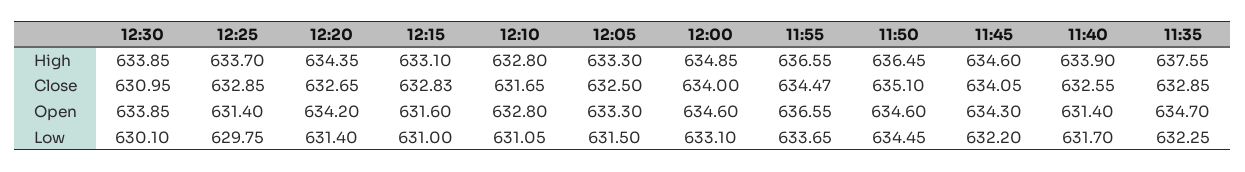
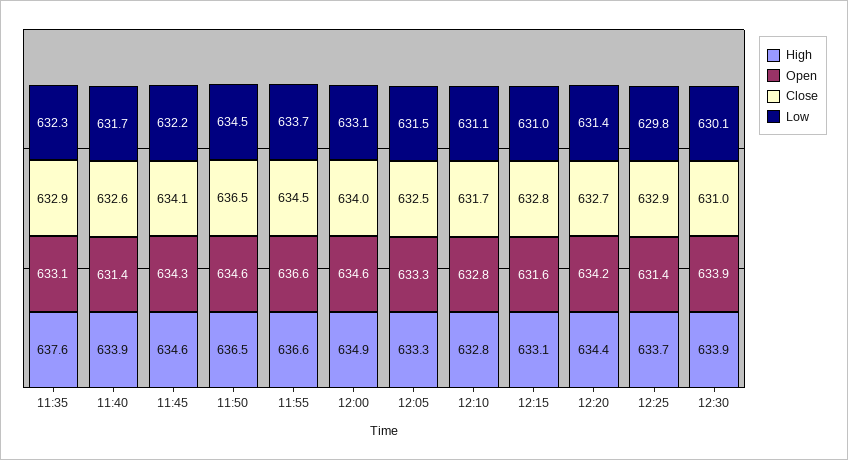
  {
    "High": {
      "12:30": 633.85,
      "12:25": 633.7,
      "12:20": 634.35,
      "12:15": 633.1,
      "12:10": 632.8,
      "12:05": 633.3,
      "12:00": 634.85,
      "11:55": 636.55,
      "11:50": 636.45,
      "11:45": 634.6,
      "11:40": 633.9,
      "11:35": 637.55
    },
    "Close": {
      "12:30": 630.95,
      "12:25": 632.85,
      "12:20": 632.65,
      "12:15": 632.83,
      "12:10": 631.65,
      "12:05": 632.5,
      "12:00": 634,
      "11:55": 634.47,
-     "11:50": 635.1,
+     "11:50": 636.5,
      "11:45": 634.05,
      "11:40": 632.55,
      "11:35": 632.85
    },
    "Open": {
      "12:30": 633.85,
      "12:25": 631.4,
      "12:20": 634.2,
      "12:15": 631.6,
      "12:10": 632.8,
      "12:05": 633.3,
      "12:00": 634.6,
      "11:55": 636.55,
      "11:50": 634.6,
      "11:45": 634.3,
      "11:40": 631.4,
-     "11:35": 634.7
+     "11:35": 633.1
    },
    "Low": {
      "12:30": 630.1,
      "12:25": 629.75,
      "12:20": 631.4,
      "12:15": 631,
      "12:10": 631.05,
      "12:05": 631.5,
      "12:00": 633.1,
      "11:55": 633.65,
      "11:50": 634.45,
      "11:45": 632.2,
      "11:40": 631.7,
      "11:35": 632.25
    }
  }

